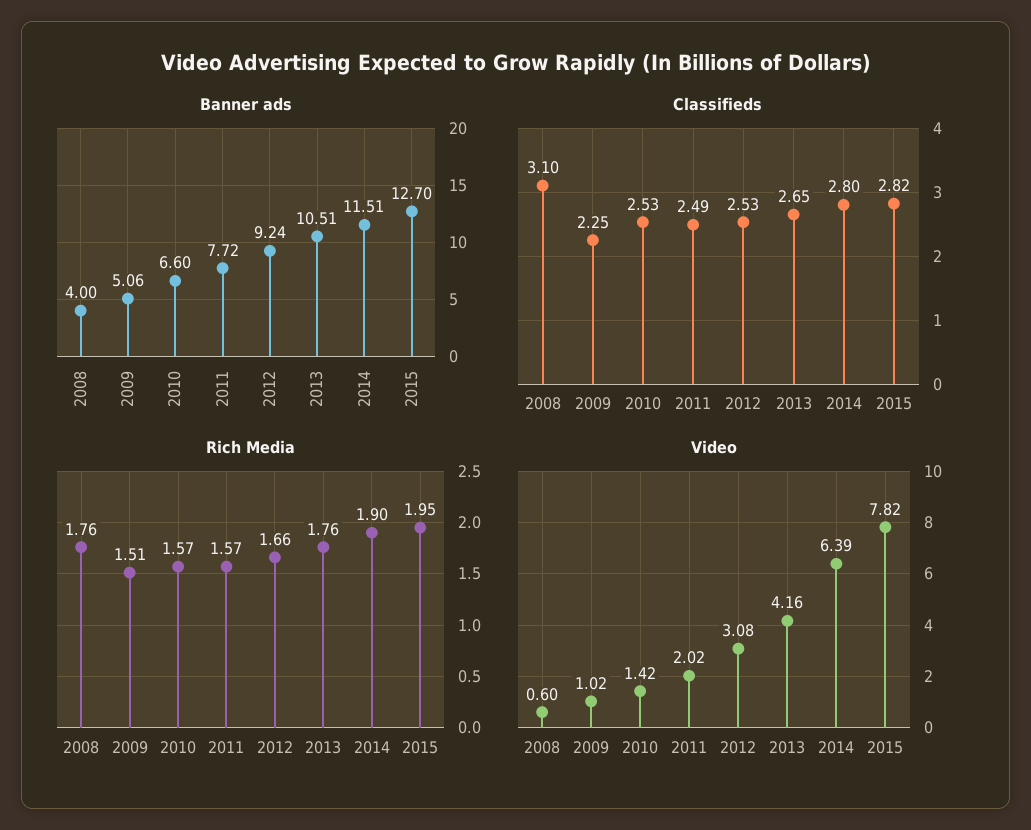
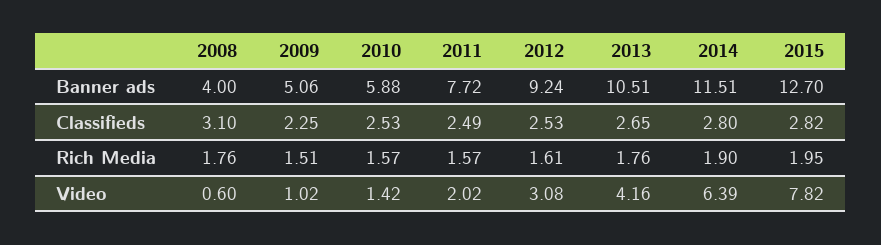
  {
    "Banner ads": {
      "2008": 4,
      "2009": 5.06,
-     "2010": 6.6,
+     "2010": 5.88,
      "2011": 7.72,
      "2012": 9.24,
      "2013": 10.51,
      "2014": 11.51,
      "2015": 12.7
    },
    "Classifieds": {
      "2008": 3.1,
      "2009": 2.25,
      "2010": 2.53,
      "2011": 2.49,
      "2012": 2.53,
      "2013": 2.65,
      "2014": 2.8,
      "2015": 2.82
    },
    "Rich Media": {
      "2008": 1.76,
      "2009": 1.51,
      "2010": 1.57,
      "2011": 1.57,
-     "2012": 1.66,
+     "2012": 1.61,
      "2013": 1.76,
      "2014": 1.9,
      "2015": 1.95
    },
    "Video": {
      "2008": 0.6,
      "2009": 1.02,
      "2010": 1.42,
      "2011": 2.02,
      "2012": 3.08,
      "2013": 4.16,
      "2014": 6.39,
      "2015": 7.82
    }
  }

